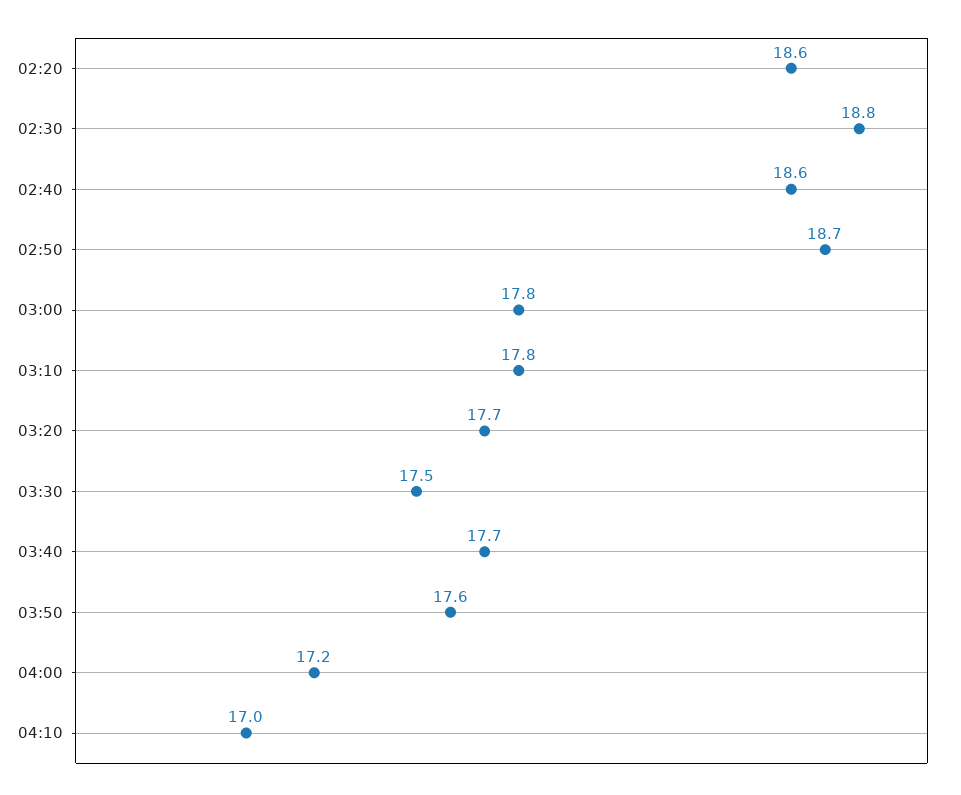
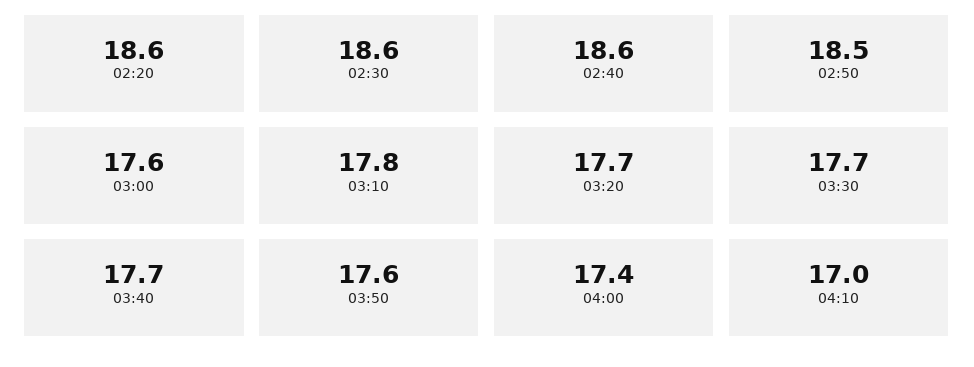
  {
    "02:20": 18.6,
-   "02:30": 18.8,
+   "02:30": 18.6,
    "02:40": 18.6,
-   "02:50": 18.7,
+   "02:50": 18.5,
-   "03:00": 17.8,
+   "03:00": 17.6,
    "03:10": 17.8,
    "03:20": 17.7,
-   "03:30": 17.5,
+   "03:30": 17.7,
    "03:40": 17.7,
    "03:50": 17.6,
-   "04:00": 17.2,
+   "04:00": 17.4,
    "04:10": 17
  }

